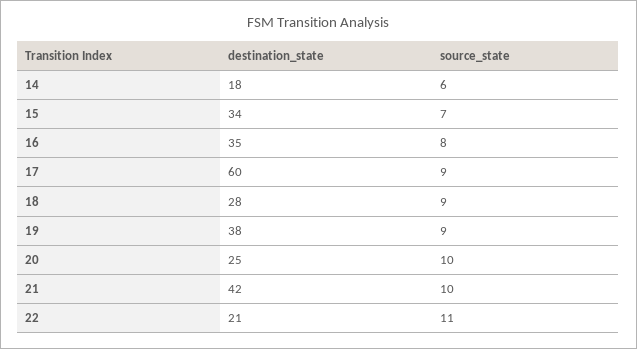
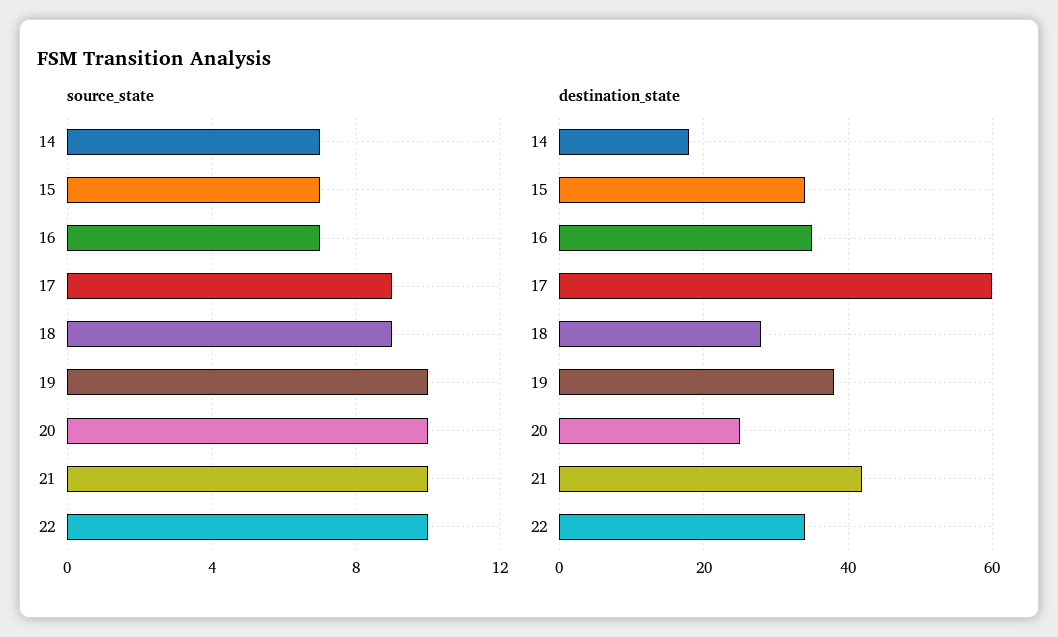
  {
    "destination_state": {
      "14": 18,
      "15": 34,
      "16": 35,
      "17": 60,
      "18": 28,
      "19": 38,
      "20": 25,
      "21": 42,
-     "22": 21
+     "22": 35
    },
    "source_state": {
-     "14": 6,
+     "14": 7,
      "15": 7,
-     "16": 8,
+     "16": 7,
      "17": 9,
      "18": 9,
-     "19": 9,
+     "19": 10,
      "20": 10,
      "21": 10,
-     "22": 11
+     "22": 10
    }
  }

